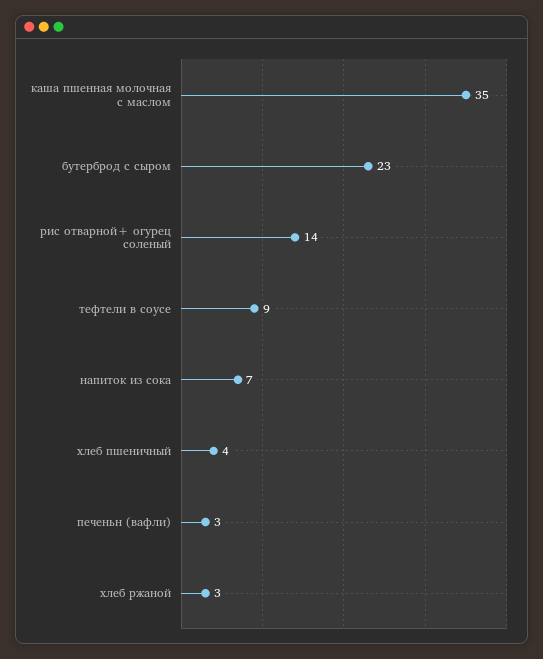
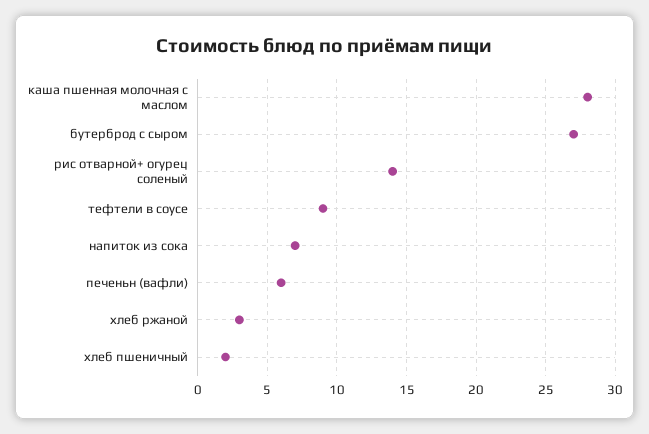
  {
-   "каша пшенная молочная с маслом": 35,
+   "каша пшенная молочная с маслом": 28,
-   "бутерброд с сыром": 23,
+   "бутерброд с сыром": 27,
    "рис отварной+ огурец соленый": 14,
    "тефтели в соусе": 9,
    "напиток из сока": 7,
-   "хлеб пшеничный": 4,
+   "хлеб пшеничный": 2,
-   "печеньн (вафли)": 3,
+   "печеньн (вафли)": 6,
    "хлеб ржаной": 3
  }

